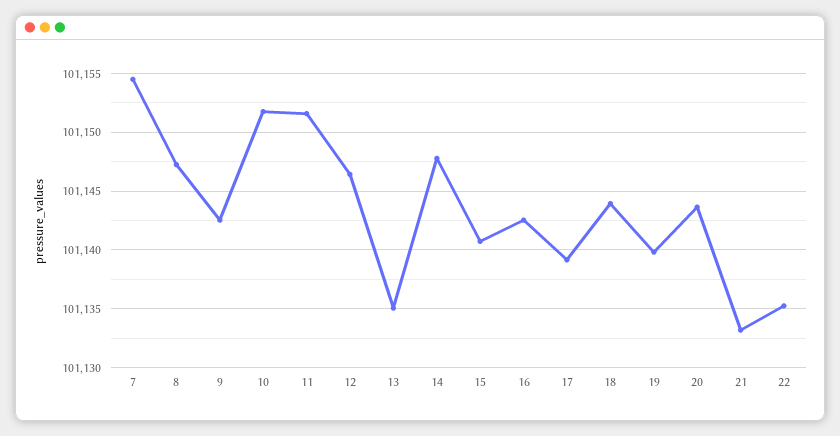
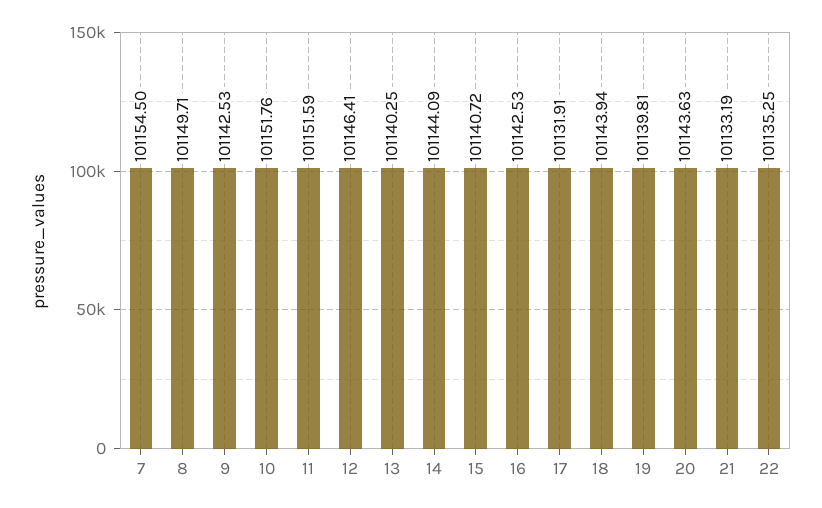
  {
    "7": 101154.5,
-   "8": 101147,
+   "8": 101149.71,
    "9": 101142.53,
    "10": 101151.76,
    "11": 101151.59,
    "12": 101146.41,
-   "13": 101135,
+   "13": 101140.25,
-   "14": 101148,
+   "14": 101144.09,
    "15": 101140.72,
    "16": 101142.53,
-   "17": 101139,
+   "17": 101131.91,
    "18": 101143.94,
    "19": 101139.81,
    "20": 101143.63,
    "21": 101133.19,
    "22": 101135.25
  }

